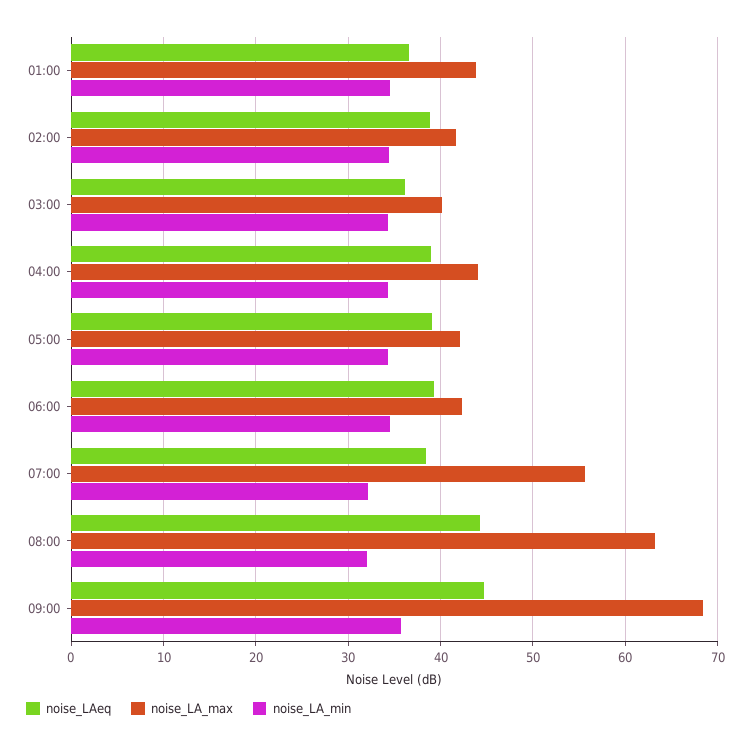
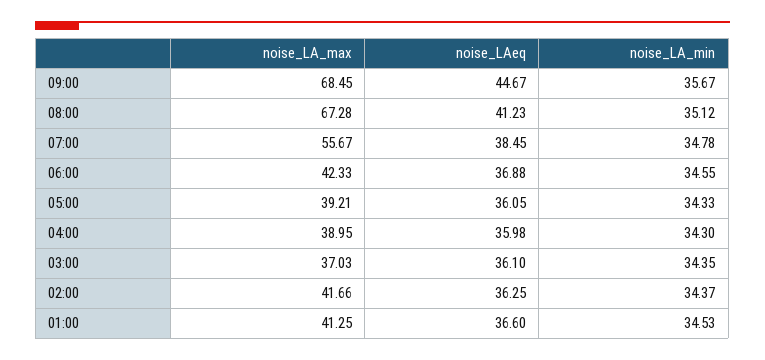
  {
    "noise_LAeq": {
      "01:00": 36.6,
-     "02:00": 39,
+     "02:00": 36.25,
      "03:00": 36.1,
-     "04:00": 39,
+     "04:00": 35.98,
-     "05:00": 39,
+     "05:00": 36.05,
-     "06:00": 39,
+     "06:00": 36.88,
      "07:00": 38.45,
-     "08:00": 44,
+     "08:00": 41.23,
      "09:00": 44.67
    },
    "noise_LA_max": {
-     "01:00": 44,
+     "01:00": 41.25,
      "02:00": 41.66,
-     "03:00": 40,
+     "03:00": 37.03,
-     "04:00": 44,
+     "04:00": 38.95,
-     "05:00": 42,
+     "05:00": 39.21,
      "06:00": 42.33,
      "07:00": 55.67,
-     "08:00": 63,
+     "08:00": 67.28,
      "09:00": 68.45
    },
    "noise_LA_min": {
      "01:00": 34.53,
      "02:00": 34.37,
      "03:00": 34.35,
      "04:00": 34.3,
      "05:00": 34.33,
      "06:00": 34.55,
-     "07:00": 32,
+     "07:00": 34.78,
-     "08:00": 32,
+     "08:00": 35.12,
      "09:00": 35.67
    }
  }

